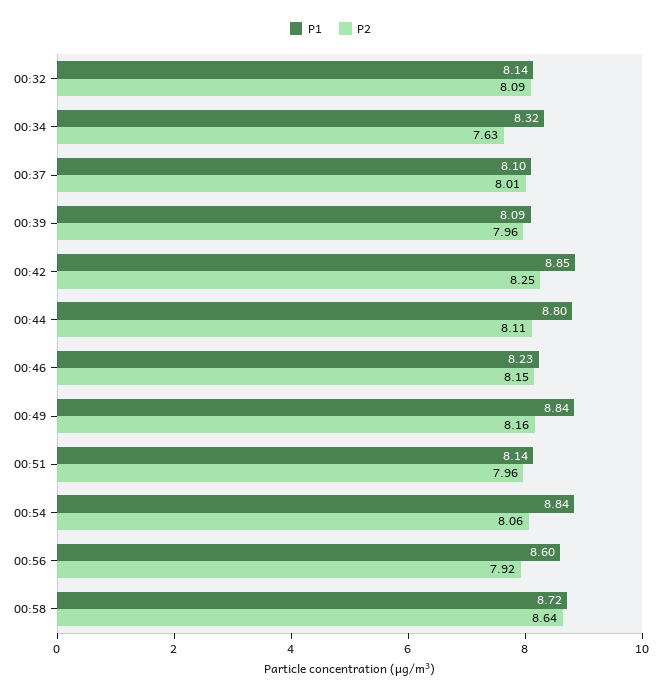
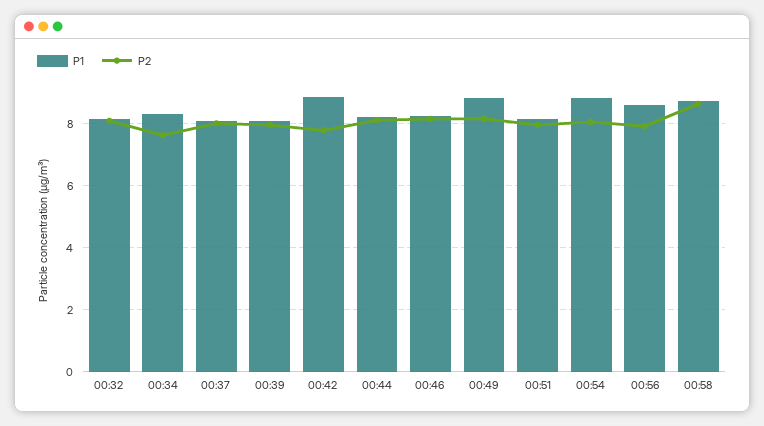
  {
    "P1": {
      "00:32": 8.14,
      "00:34": 8.32,
      "00:37": 8.1,
      "00:39": 8.09,
      "00:42": 8.85,
-     "00:44": 8.8,
+     "00:44": 8.2,
      "00:46": 8.23,
      "00:49": 8.84,
      "00:51": 8.14,
      "00:54": 8.84,
      "00:56": 8.6,
      "00:58": 8.72
    },
    "P2": {
      "00:32": 8.09,
      "00:34": 7.63,
      "00:37": 8.01,
      "00:39": 7.96,
-     "00:42": 8.25,
+     "00:42": 7.8,
      "00:44": 8.11,
      "00:46": 8.15,
      "00:49": 8.16,
      "00:51": 7.96,
      "00:54": 8.06,
      "00:56": 7.92,
      "00:58": 8.64
    }
  }

